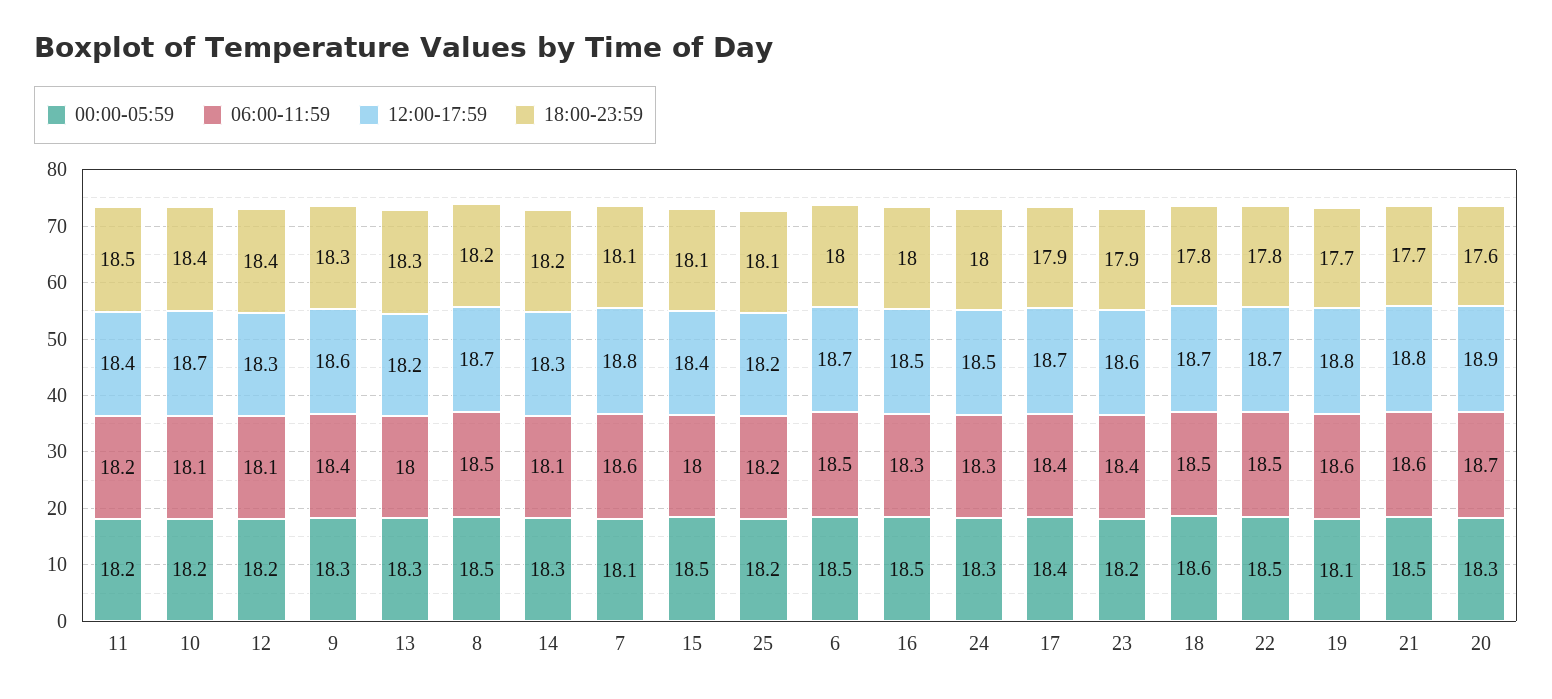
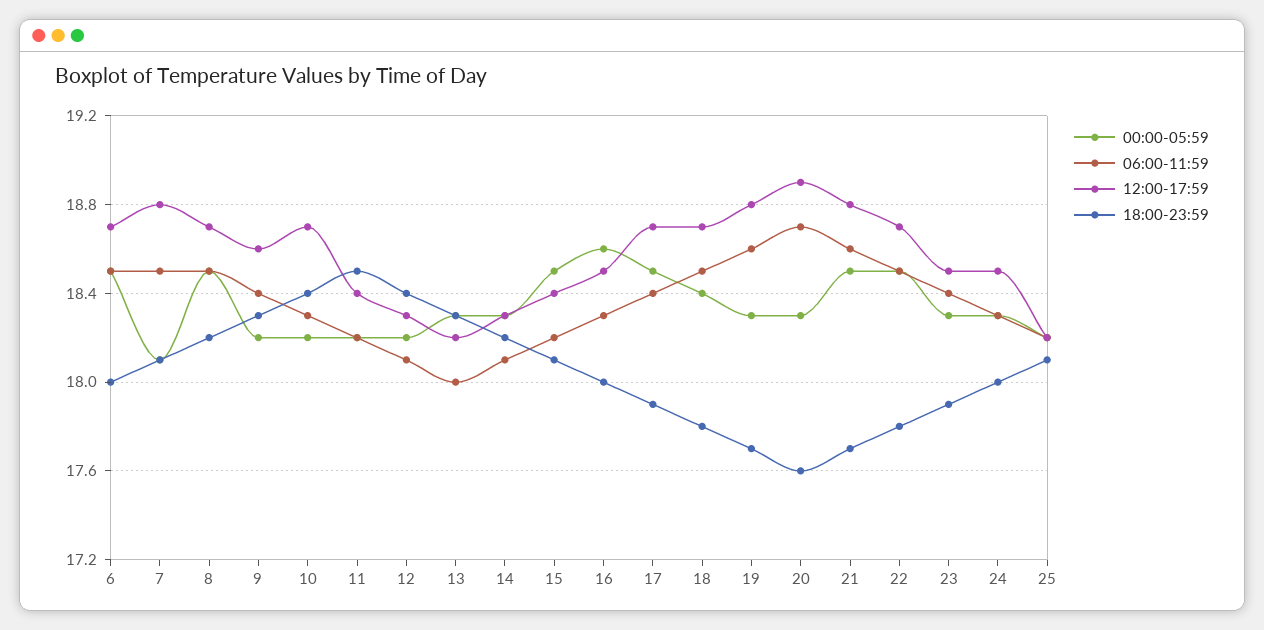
  {
    "00:00-05:59": {
      "11": 18.2,
      "10": 18.2,
      "12": 18.2,
-     "9": 18.3,
+     "9": 18.2,
      "13": 18.3,
      "8": 18.5,
      "14": 18.3,
      "7": 18.1,
      "15": 18.5,
      "25": 18.2,
      "6": 18.5,
-     "16": 18.5,
+     "16": 18.6,
      "24": 18.3,
-     "17": 18.4,
+     "17": 18.5,
-     "23": 18.2,
+     "23": 18.3,
-     "18": 18.6,
+     "18": 18.4,
      "22": 18.5,
-     "19": 18.1,
+     "19": 18.3,
      "21": 18.5,
      "20": 18.3
    },
    "06:00-11:59": {
      "11": 18.2,
-     "10": 18.1,
+     "10": 18.3,
      "12": 18.1,
      "9": 18.4,
      "13": 18,
      "8": 18.5,
      "14": 18.1,
-     "7": 18.6,
+     "7": 18.5,
-     "15": 18,
+     "15": 18.2,
      "25": 18.2,
      "6": 18.5,
      "16": 18.3,
      "24": 18.3,
      "17": 18.4,
      "23": 18.4,
      "18": 18.5,
      "22": 18.5,
      "19": 18.6,
      "21": 18.6,
      "20": 18.7
    },
    "12:00-17:59": {
      "11": 18.4,
      "10": 18.7,
      "12": 18.3,
      "9": 18.6,
      "13": 18.2,
      "8": 18.7,
      "14": 18.3,
      "7": 18.8,
      "15": 18.4,
      "25": 18.2,
      "6": 18.7,
      "16": 18.5,
      "24": 18.5,
      "17": 18.7,
-     "23": 18.6,
+     "23": 18.5,
      "18": 18.7,
      "22": 18.7,
      "19": 18.8,
      "21": 18.8,
      "20": 18.9
    },
    "18:00-23:59": {
      "11": 18.5,
      "10": 18.4,
      "12": 18.4,
      "9": 18.3,
      "13": 18.3,
      "8": 18.2,
      "14": 18.2,
      "7": 18.1,
      "15": 18.1,
      "25": 18.1,
      "6": 18,
      "16": 18,
      "24": 18,
      "17": 17.9,
      "23": 17.9,
      "18": 17.8,
      "22": 17.8,
      "19": 17.7,
      "21": 17.7,
      "20": 17.6
    }
  }

